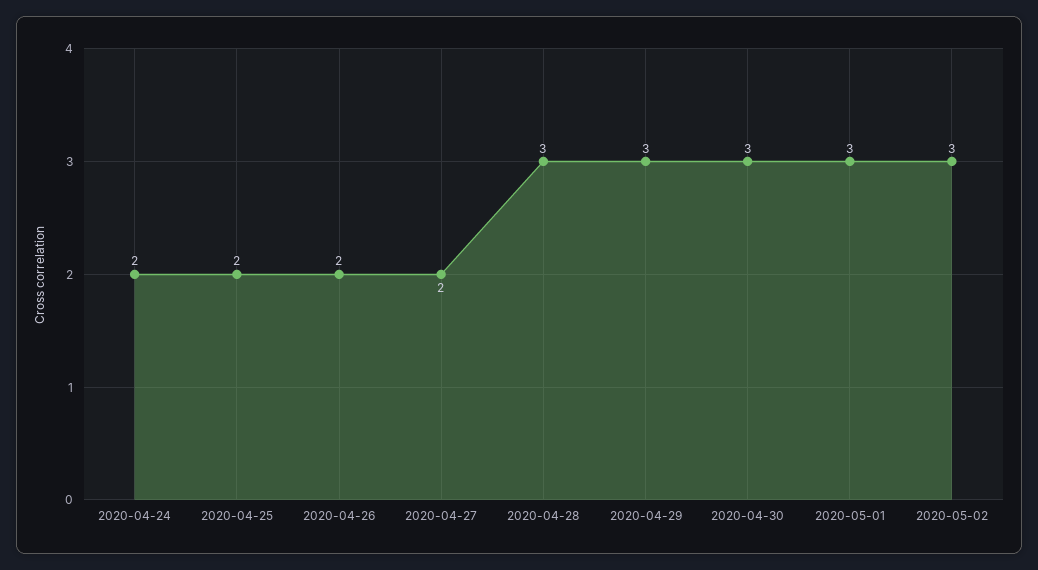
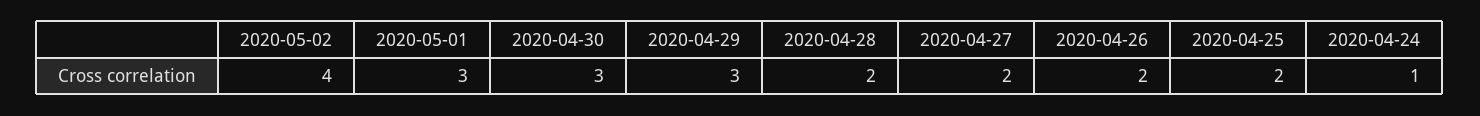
  {
-   "2020-04-24": 2,
+   "2020-04-24": 1,
    "2020-04-25": 2,
    "2020-04-26": 2,
    "2020-04-27": 2,
-   "2020-04-28": 3,
+   "2020-04-28": 2,
    "2020-04-29": 3,
    "2020-04-30": 3,
    "2020-05-01": 3,
-   "2020-05-02": 3
+   "2020-05-02": 4
  }

